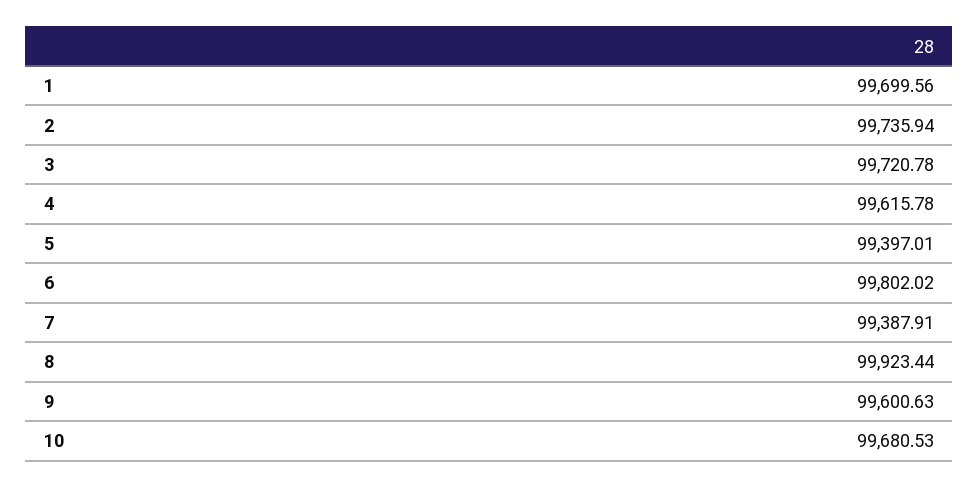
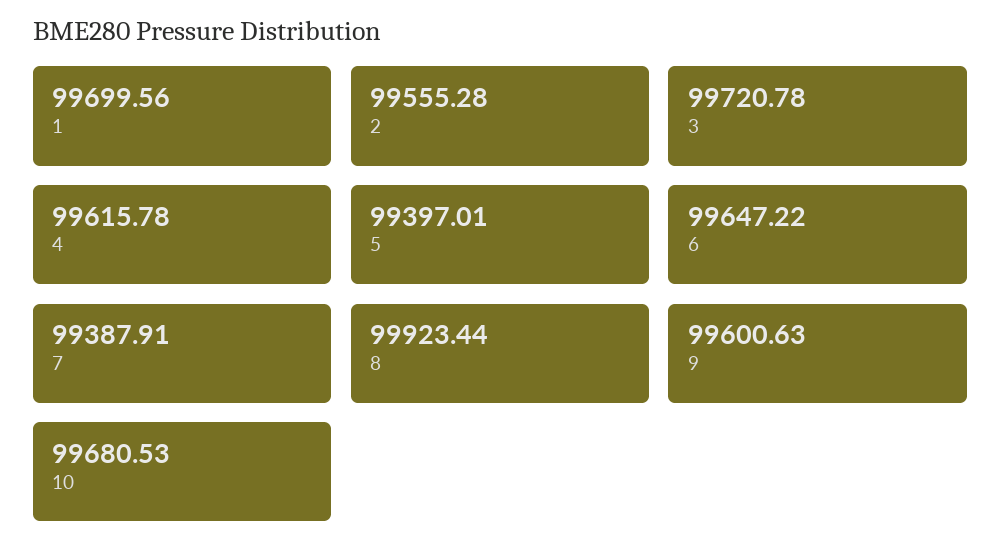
  {
    "1": 99699.56,
-   "2": 99735.94,
+   "2": 99555.28,
    "3": 99720.78,
    "4": 99615.78,
    "5": 99397.01,
-   "6": 99802.02,
+   "6": 99647.22,
    "7": 99387.91,
    "8": 99923.44,
    "9": 99600.63,
    "10": 99680.53
  }

